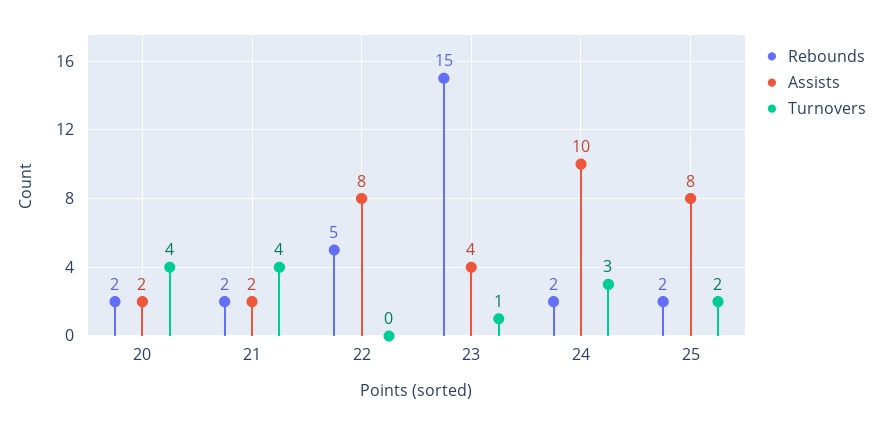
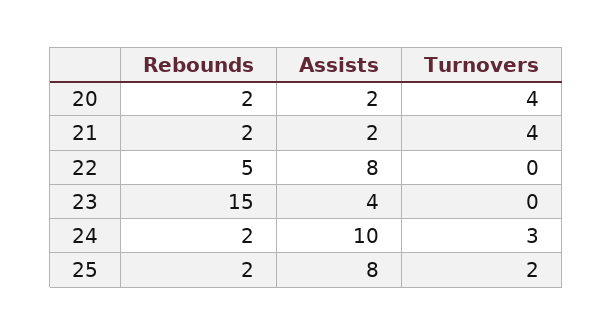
  {
    "Rebounds": {
      "20": 2,
      "21": 2,
      "22": 5,
      "23": 15,
      "24": 2,
      "25": 2
    },
    "Assists": {
      "20": 2,
      "21": 2,
      "22": 8,
      "23": 4,
      "24": 10,
      "25": 8
    },
    "Turnovers": {
      "20": 4,
      "21": 4,
      "22": 0,
-     "23": 1,
+     "23": 0,
      "24": 3,
      "25": 2
    }
  }

